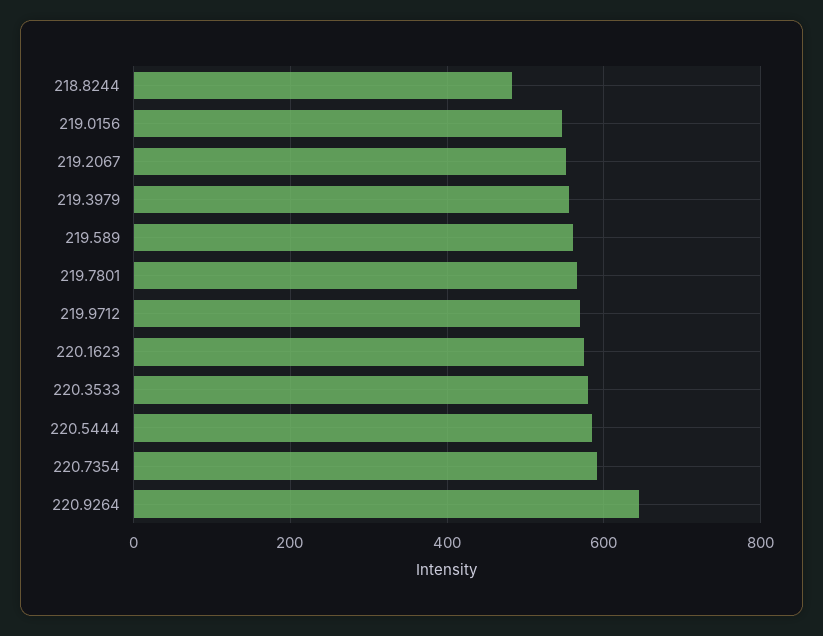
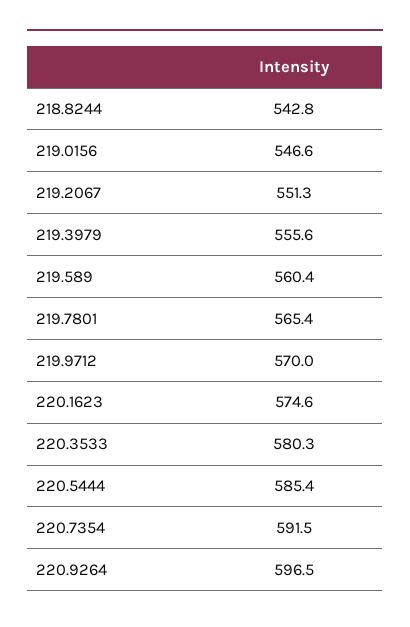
  {
-   "218.8244": 480,
+   "218.8244": 542.8,
    "219.0156": 546.6,
    "219.2067": 551.3,
    "219.3979": 555.6,
    "219.589": 560.4,
    "219.7801": 565.4,
    "219.9712": 570,
    "220.1623": 574.6,
    "220.3533": 580.3,
    "220.5444": 585.4,
    "220.7354": 591.5,
-   "220.9264": 640
+   "220.9264": 596.5
  }

